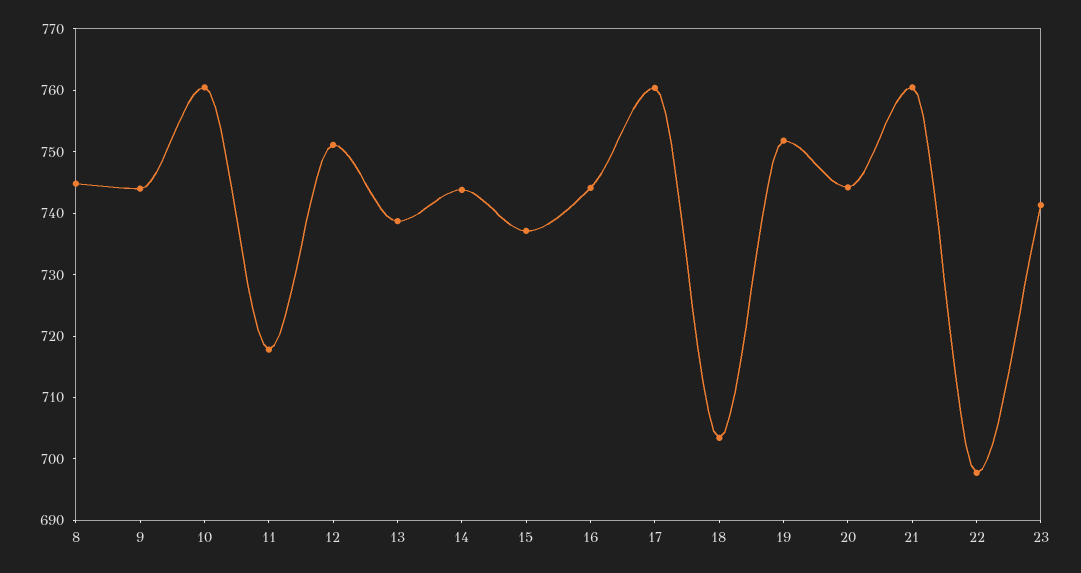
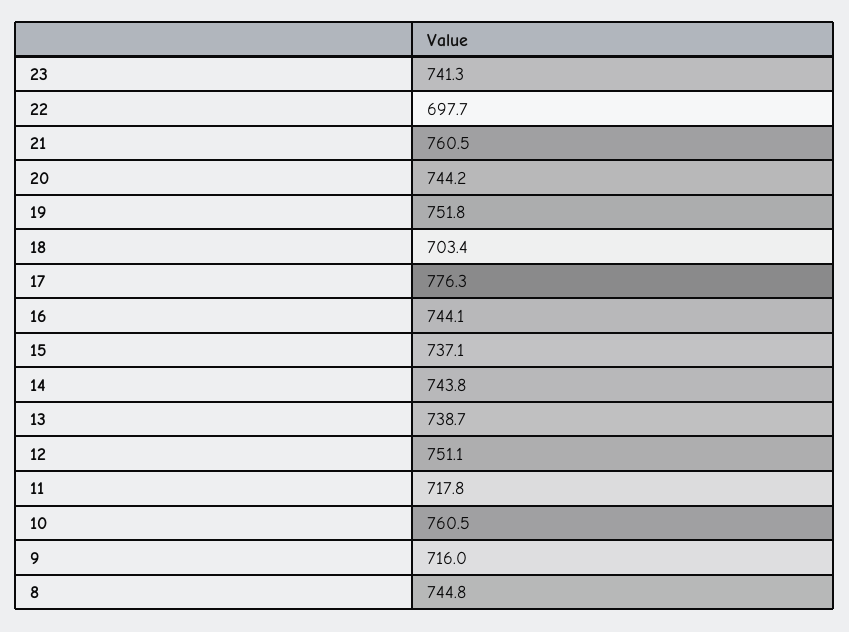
  {
    "8": 744.8,
-   "9": 744,
+   "9": 716,
    "10": 760.5,
    "11": 717.8,
    "12": 751.1,
    "13": 738.7,
    "14": 743.8,
    "15": 737.1,
    "16": 744.1,
-   "17": 760,
+   "17": 776.3,
    "18": 703.4,
    "19": 751.8,
    "20": 744.2,
    "21": 760.5,
    "22": 697.7,
    "23": 741.3
  }

